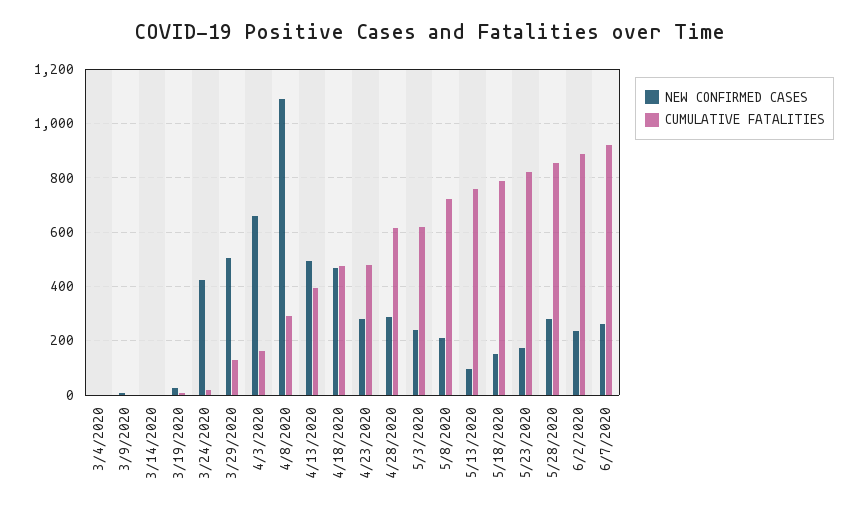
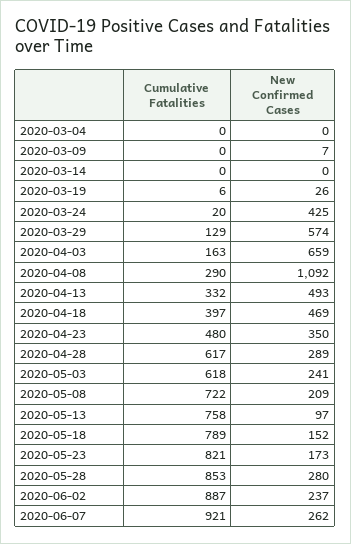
  {
    "NEW CONFIRMED CASES": {
      "3/4/2020": 0,
      "3/9/2020": 7,
      "3/14/2020": 0,
      "3/19/2020": 26,
      "3/24/2020": 425,
-     "3/29/2020": 500,
+     "3/29/2020": 574,
      "4/3/2020": 659,
      "4/8/2020": 1092,
      "4/13/2020": 493,
      "4/18/2020": 469,
-     "4/23/2020": 275,
+     "4/23/2020": 350,
      "4/28/2020": 289,
      "5/3/2020": 241,
      "5/8/2020": 209,
      "5/13/2020": 97,
      "5/18/2020": 152,
      "5/23/2020": 173,
      "5/28/2020": 280,
      "6/2/2020": 237,
      "6/7/2020": 262
    },
    "CUMULATIVE FATALITIES": {
      "3/4/2020": 0,
      "3/9/2020": 0,
      "3/14/2020": 0,
      "3/19/2020": 6,
      "3/24/2020": 20,
      "3/29/2020": 129,
      "4/3/2020": 163,
      "4/8/2020": 290,
-     "4/13/2020": 400,
+     "4/13/2020": 332,
-     "4/18/2020": 475,
+     "4/18/2020": 397,
      "4/23/2020": 480,
      "4/28/2020": 617,
      "5/3/2020": 618,
      "5/8/2020": 722,
      "5/13/2020": 758,
      "5/18/2020": 789,
      "5/23/2020": 821,
      "5/28/2020": 853,
      "6/2/2020": 887,
      "6/7/2020": 921
    }
  }

